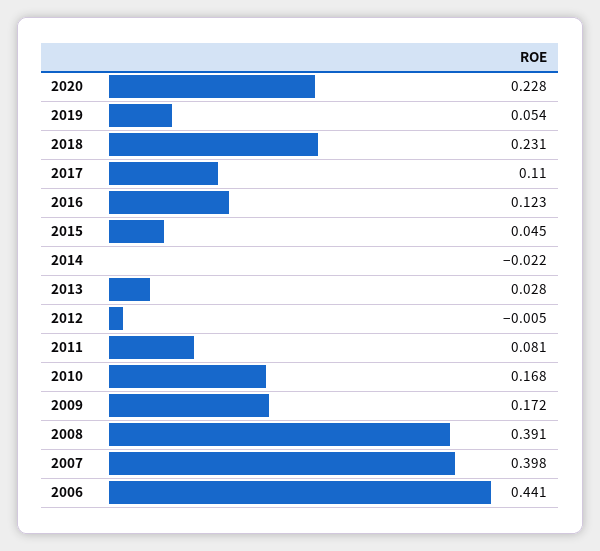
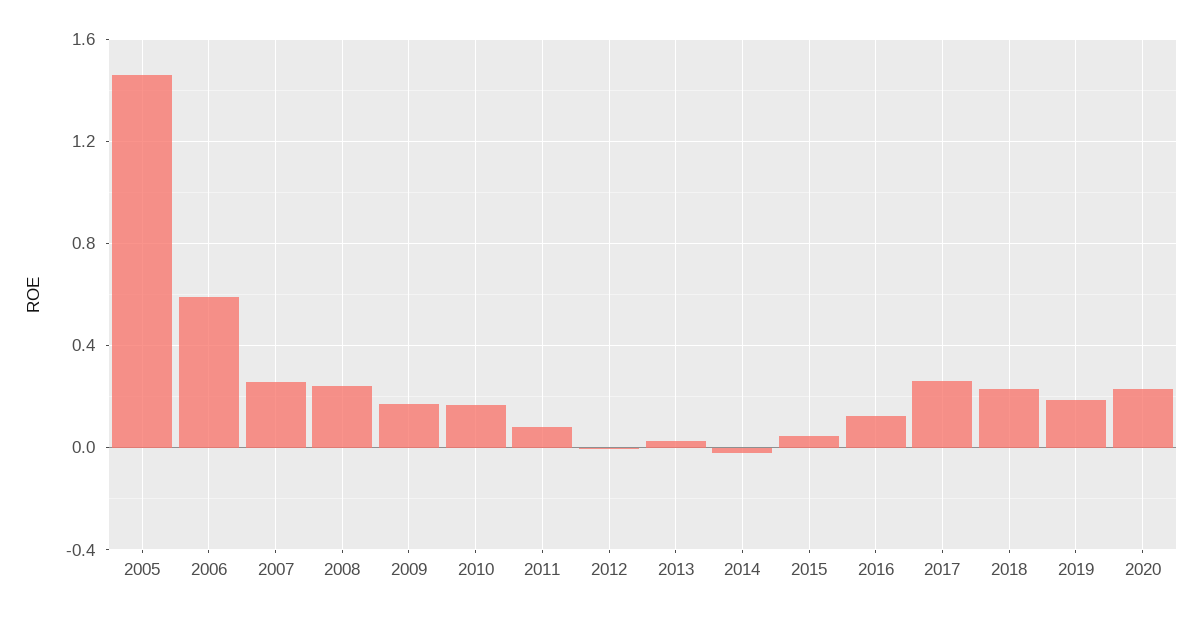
  {
    "2020": 0.228,
-   "2019": 0.054,
+   "2019": 0.2,
    "2018": 0.231,
-   "2017": 0.11,
+   "2017": 0.25,
    "2016": 0.123,
    "2015": 0.045,
    "2014": -0.022,
    "2013": 0.028,
    "2012": -0.005,
    "2011": 0.081,
    "2010": 0.168,
    "2009": 0.172,
-   "2008": 0.391,
+   "2008": 0.25,
-   "2007": 0.398,
+   "2007": 0.25,
-   "2006": 0.441
+   "2006": 0.6,
+   "2005": 1.45
  }

